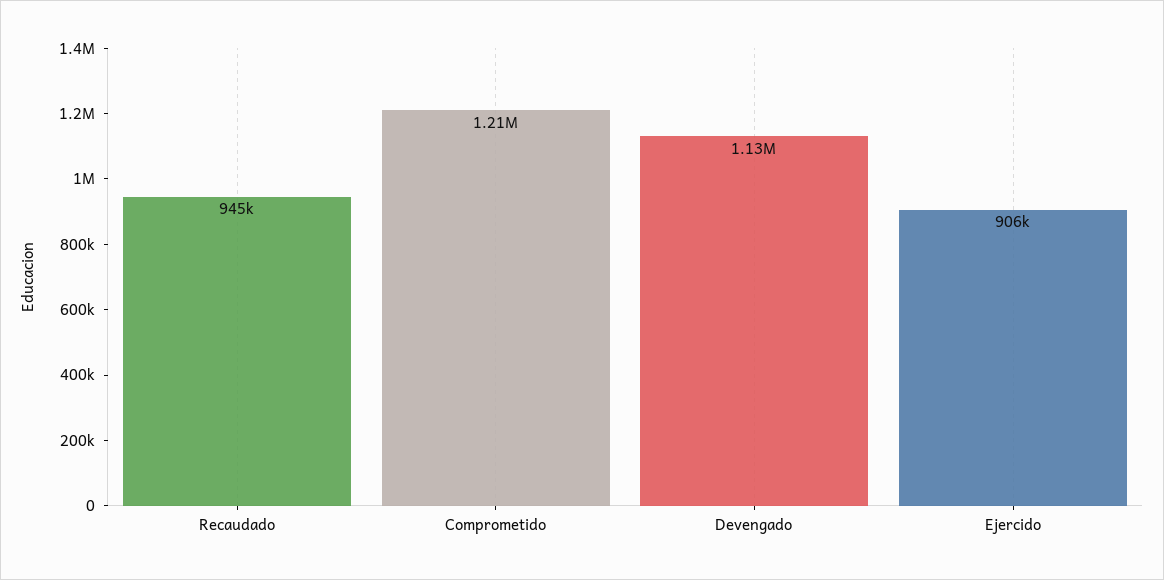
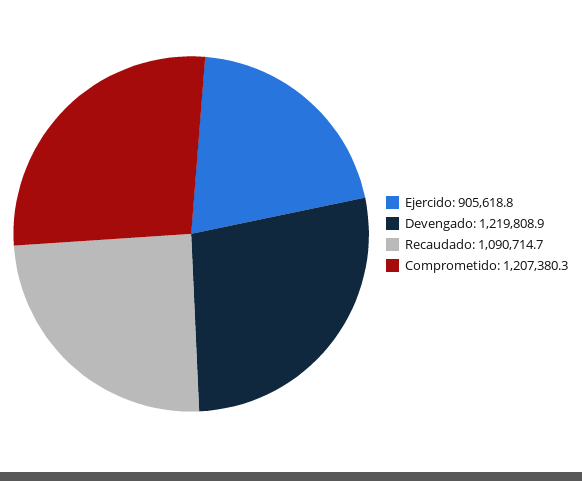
  {
-   "Recaudado": 945000,
+   "Recaudado": 1090714.7,
    "Comprometido": 1207380.3,
-   "Devengado": 1130000,
+   "Devengado": 1219808.9,
    "Ejercido": 905618.8
  }

